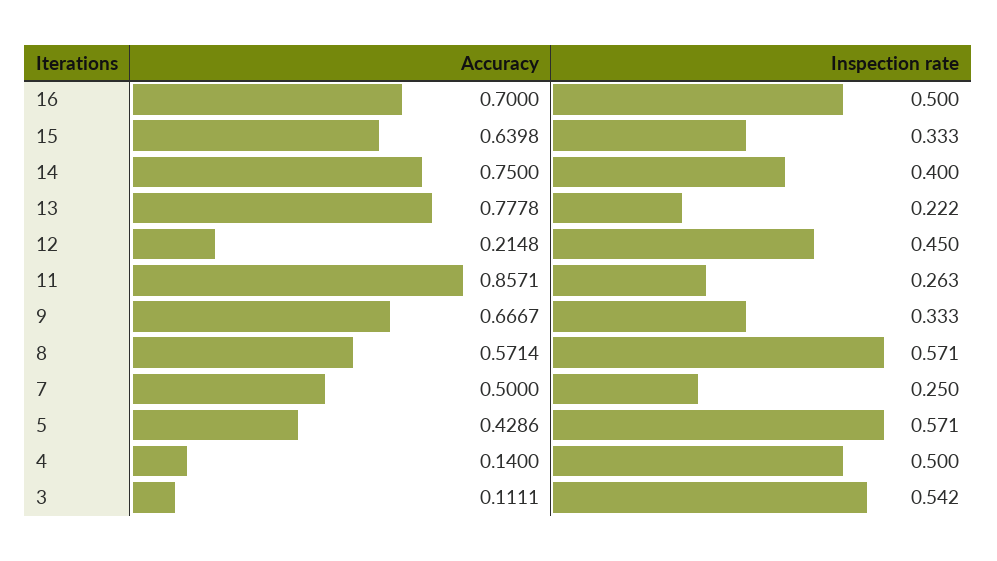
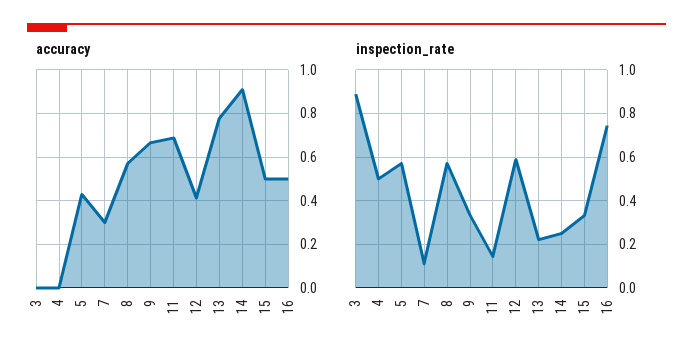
  {
    "Accuracy": {
-     "16": 0.7,
+     "16": 0.5,
-     "15": 0.6398,
+     "15": 0.5,
-     "14": 0.75,
+     "14": 0.9,
      "13": 0.7778,
-     "12": 0.2148,
+     "12": 0.4,
-     "11": 0.8571,
+     "11": 0.7,
      "9": 0.6667,
      "8": 0.5714,
-     "7": 0.5,
+     "7": 0.3,
      "5": 0.4286,
-     "4": 0.14,
+     "4": 0,
-     "3": 0.1111
+     "3": 0
    },
    "Inspection rate": {
-     "16": 0.5,
+     "16": 0.75,
      "15": 0.333,
-     "14": 0.4,
+     "14": 0.25,
      "13": 0.222,
-     "12": 0.45,
+     "12": 0.6,
-     "11": 0.263,
+     "11": 0.15,
      "9": 0.333,
      "8": 0.571,
-     "7": 0.25,
+     "7": 0.1,
      "5": 0.571,
      "4": 0.5,
-     "3": 0.542
+     "3": 0.9
    }
  }

